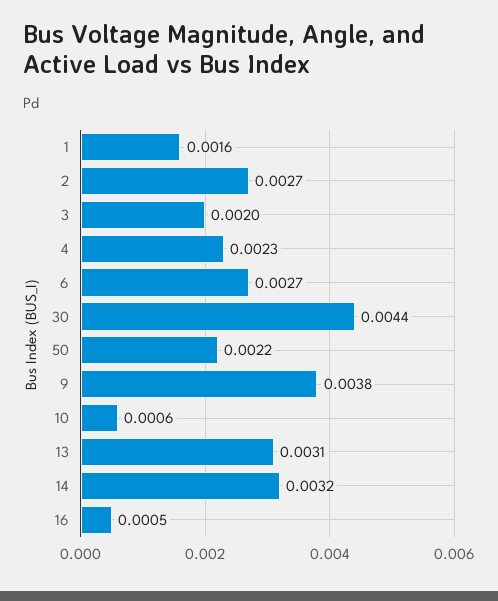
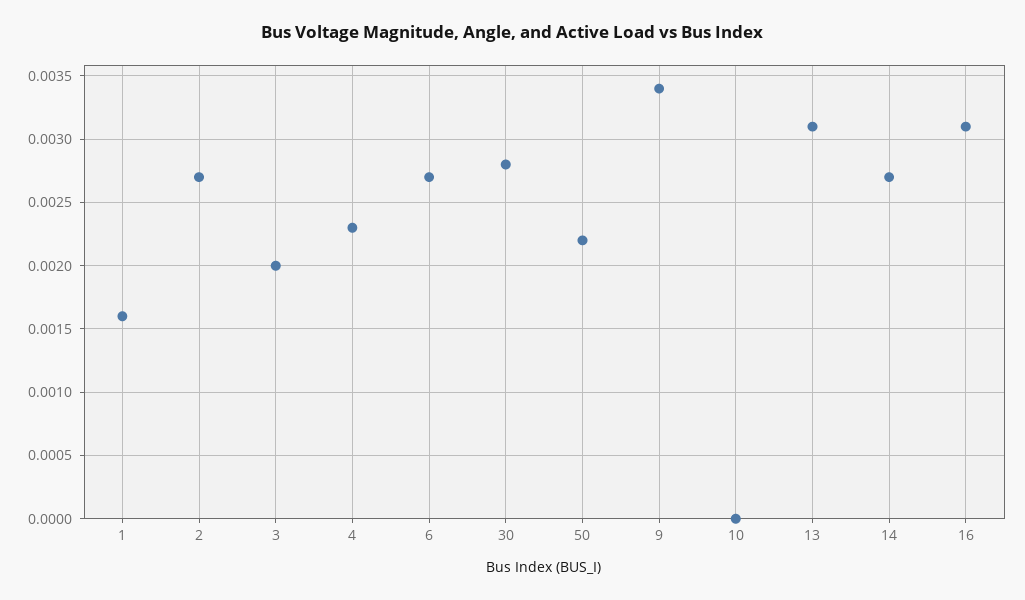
  {
    "1": 0.0016,
    "2": 0.0027,
    "3": 0.002,
    "4": 0.0023,
    "6": 0.0027,
-   "30": 0.0044,
+   "30": 0.0028,
    "50": 0.0022,
-   "9": 0.0038,
+   "9": 0.0034,
-   "10": 0.0006,
+   "10": 0,
    "13": 0.0031,
-   "14": 0.0032,
+   "14": 0.0027,
-   "16": 0.0005
+   "16": 0.0031
  }

